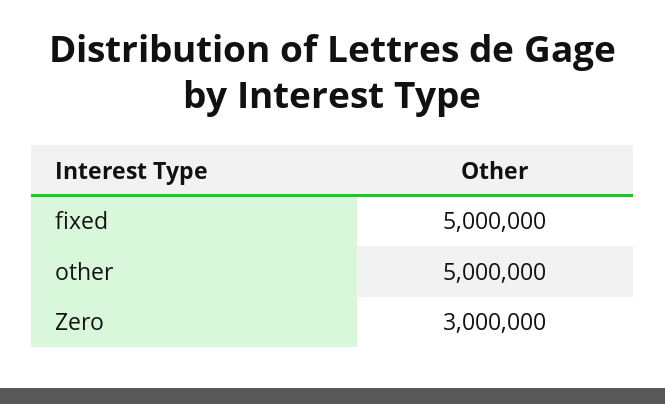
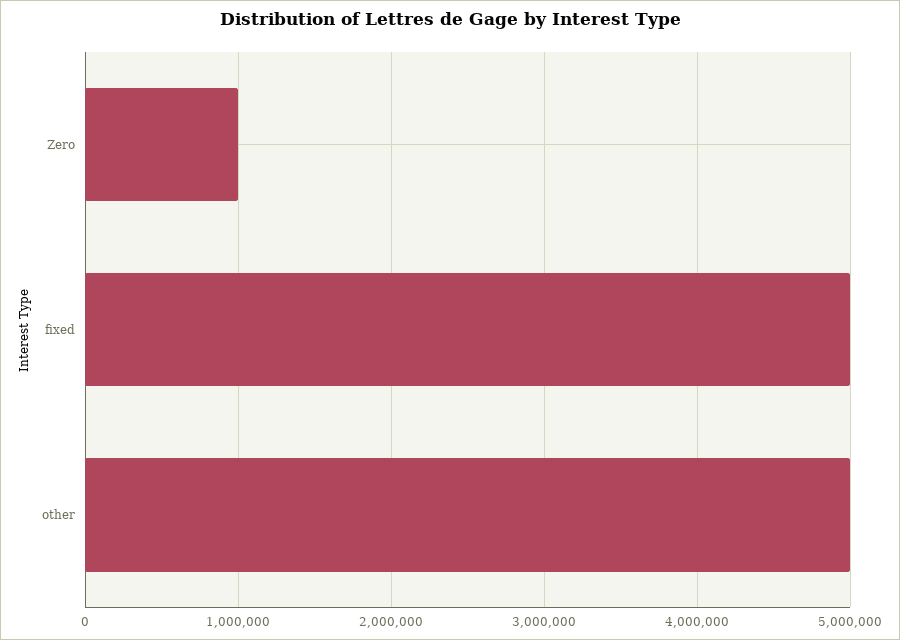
  {
    "fixed": 5000000,
    "other": 5000000,
-   "Zero": 3000000
+   "Zero": 1000000
  }

